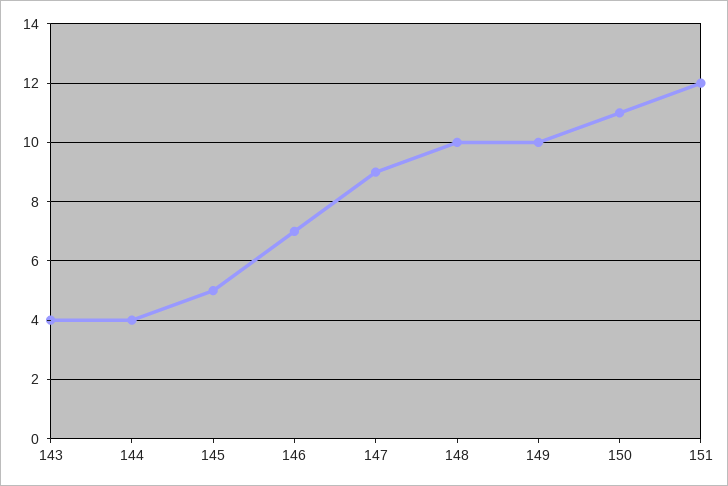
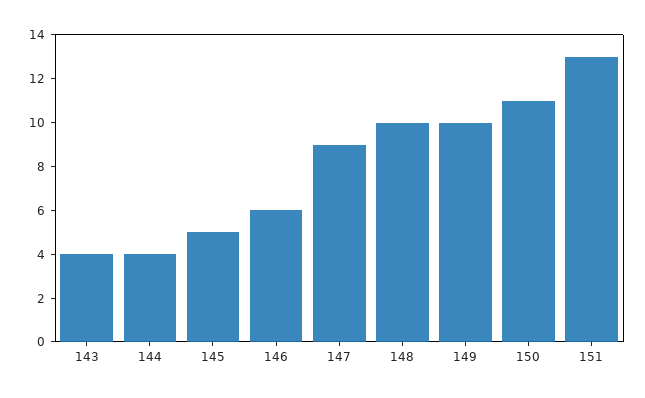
  {
    "143": 4,
    "144": 4,
    "145": 5,
-   "146": 7,
+   "146": 6,
    "147": 9,
    "148": 10,
    "149": 10,
    "150": 11,
-   "151": 12
+   "151": 13
  }

